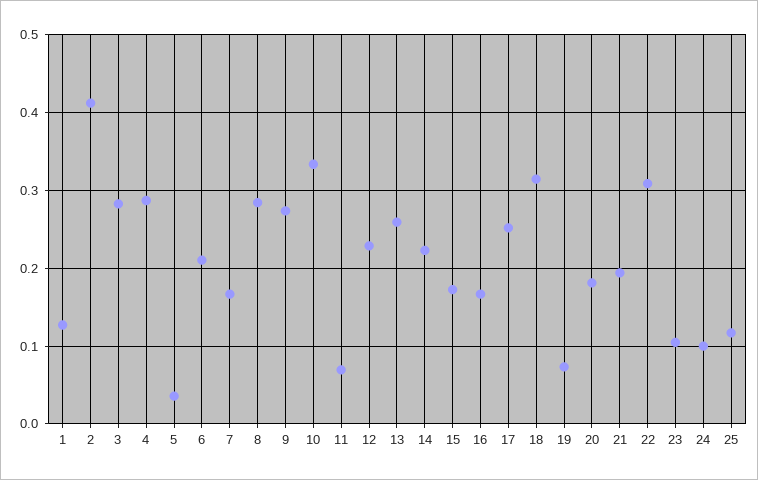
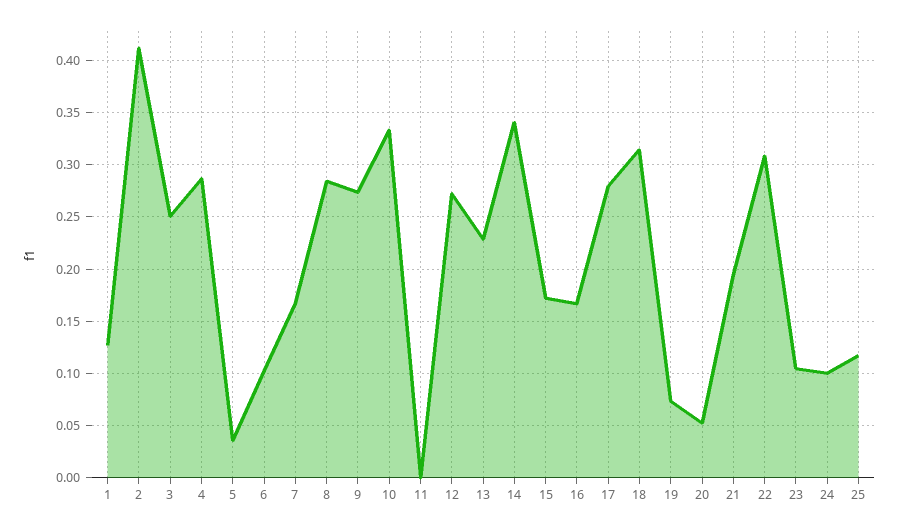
  {
    "1": 0.13,
    "2": 0.41,
-   "3": 0.28,
+   "3": 0.25,
    "4": 0.29,
    "5": 0.04,
-   "6": 0.21,
+   "6": 0.1,
    "7": 0.17,
    "8": 0.28,
    "9": 0.27,
    "10": 0.33,
-   "11": 0.07,
+   "11": 0,
-   "12": 0.23,
+   "12": 0.27,
-   "13": 0.26,
+   "13": 0.23,
-   "14": 0.22,
+   "14": 0.34,
    "15": 0.17,
    "16": 0.17,
-   "17": 0.25,
+   "17": 0.28,
    "18": 0.31,
    "19": 0.07,
-   "20": 0.18,
+   "20": 0.05,
    "21": 0.19,
    "22": 0.31,
    "23": 0.1,
    "24": 0.1,
    "25": 0.12
  }

